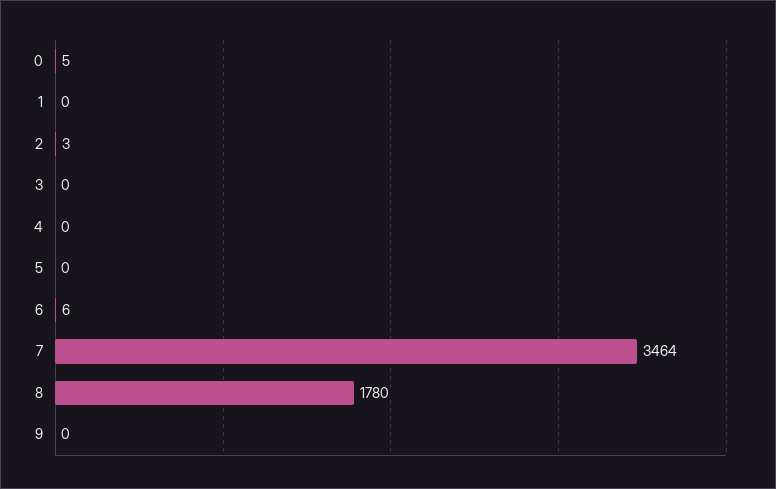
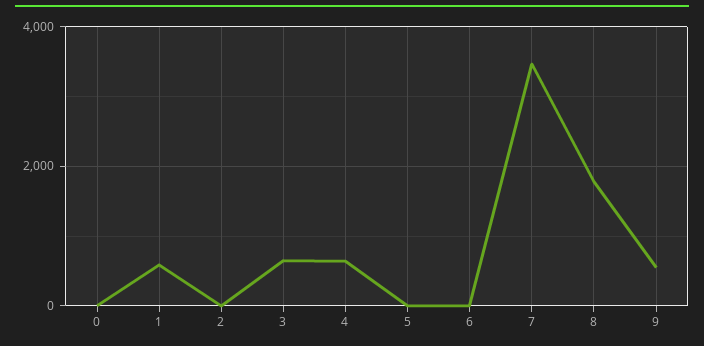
  {
    "0": 5,
-   "1": 0,
+   "1": 600,
    "2": 3,
-   "3": 0,
+   "3": 600,
-   "4": 0,
+   "4": 600,
    "5": 0,
    "6": 6,
    "7": 3464,
    "8": 1780,
-   "9": 0
+   "9": 600
  }

